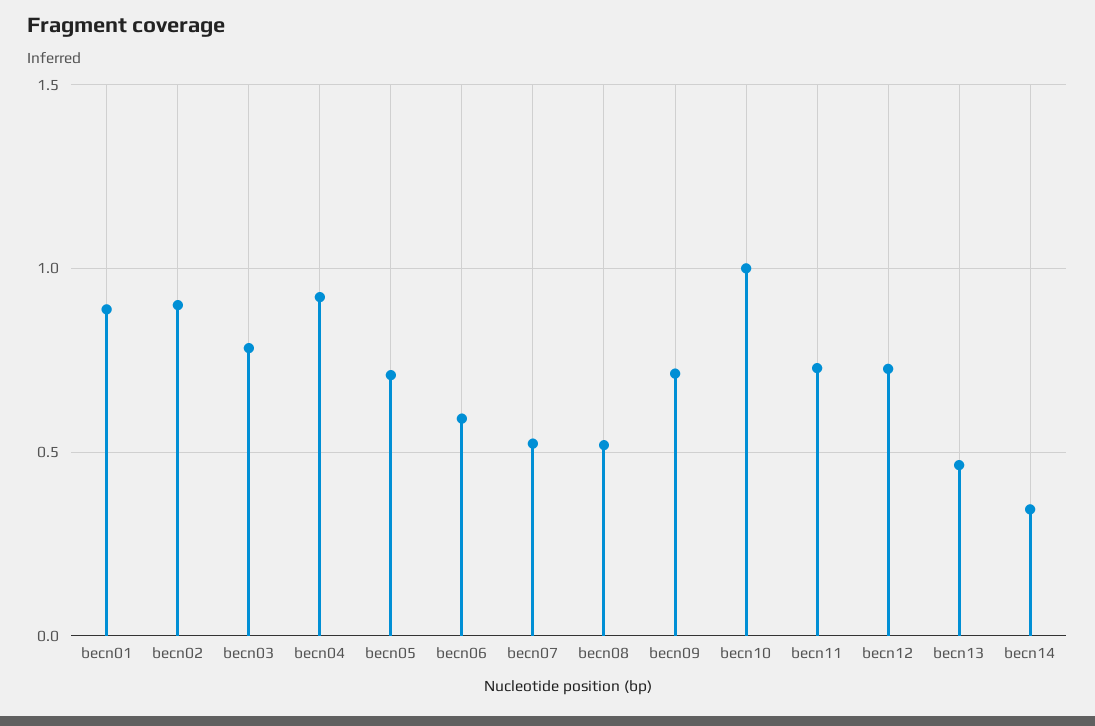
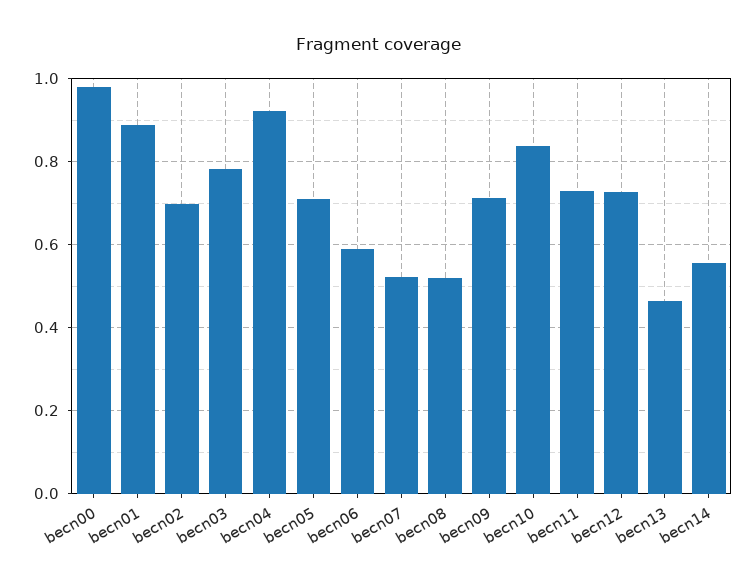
  {
    "becn01": 0.88,
-   "becn02": 0.9,
+   "becn02": 0.7,
    "becn03": 0.78,
    "becn04": 0.92,
    "becn05": 0.72,
    "becn06": 0.6,
    "becn07": 0.52,
    "becn08": 0.52,
    "becn09": 0.72,
-   "becn10": 1,
+   "becn10": 0.84,
    "becn11": 0.72,
    "becn12": 0.72,
    "becn13": 0.46,
-   "becn14": 0.35
+   "becn14": 0.56,
+   "becn00": 0.98
  }

